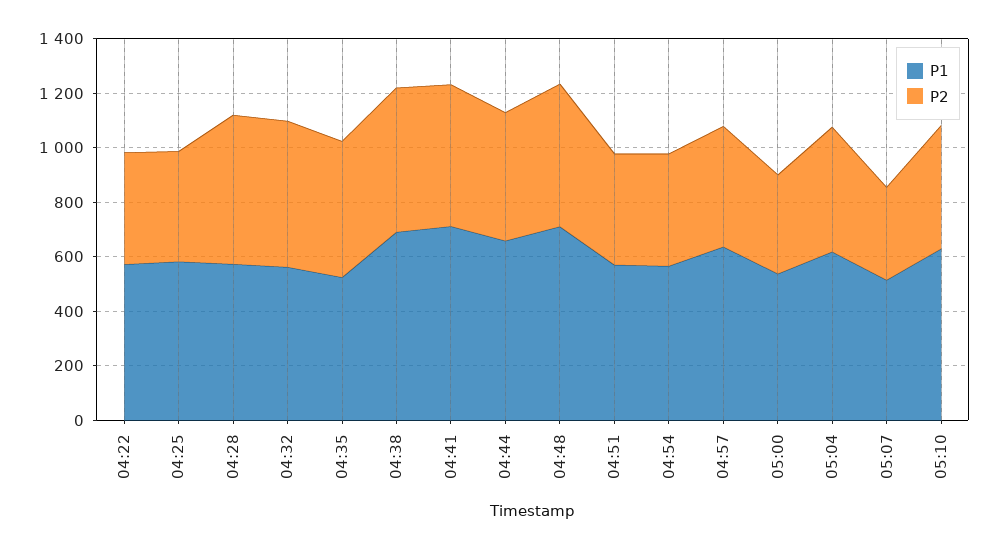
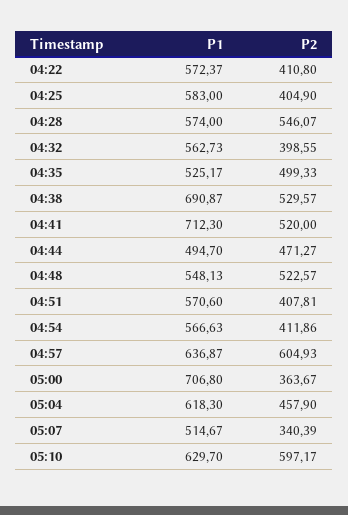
  {
    "P1": {
      "04:22": 572.37,
      "04:25": 583,
      "04:28": 574,
      "04:32": 562.73,
      "04:35": 525.17,
      "04:38": 690.87,
      "04:41": 712.3,
-     "04:44": 650,
+     "04:44": 494.7,
-     "04:48": 700,
+     "04:48": 548.13,
      "04:51": 570.6,
      "04:54": 566.63,
      "04:57": 636.87,
-     "05:00": 550,
+     "05:00": 706.8,
      "05:04": 618.3,
      "05:07": 514.67,
      "05:10": 629.7
    },
    "P2": {
      "04:22": 410.8,
      "04:25": 404.9,
      "04:28": 546.07,
-     "04:32": 550,
+     "04:32": 398.55,
      "04:35": 499.33,
      "04:38": 529.57,
      "04:41": 520,
      "04:44": 471.27,
      "04:48": 522.57,
      "04:51": 407.81,
      "04:54": 411.86,
-     "04:57": 450,
+     "04:57": 604.93,
      "05:00": 363.67,
      "05:04": 457.9,
      "05:07": 340.39,
-     "05:10": 450
+     "05:10": 597.17
    }
  }

